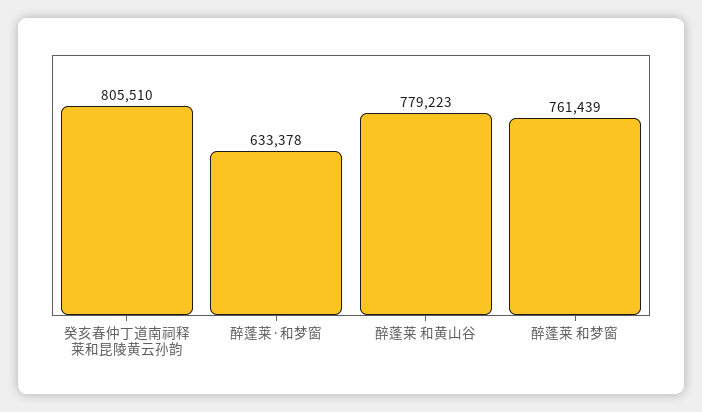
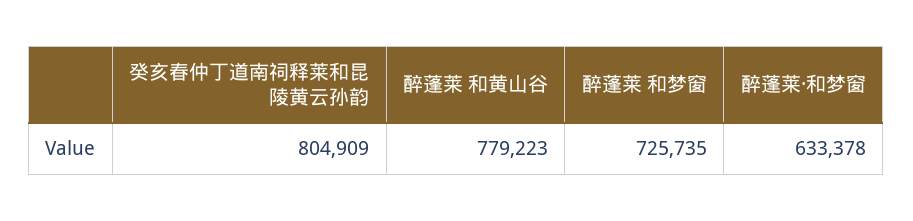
  {
-   "癸亥春仲丁道南祠释莱和昆陵黄云孙韵": 805510,
+   "癸亥春仲丁道南祠释莱和昆陵黄云孙韵": 804909,
    "醉蓬莱·和梦窗": 633378,
    "醉蓬莱 和黄山谷": 779223,
-   "醉蓬莱 和梦窗": 761439
+   "醉蓬莱 和梦窗": 725735
  }

